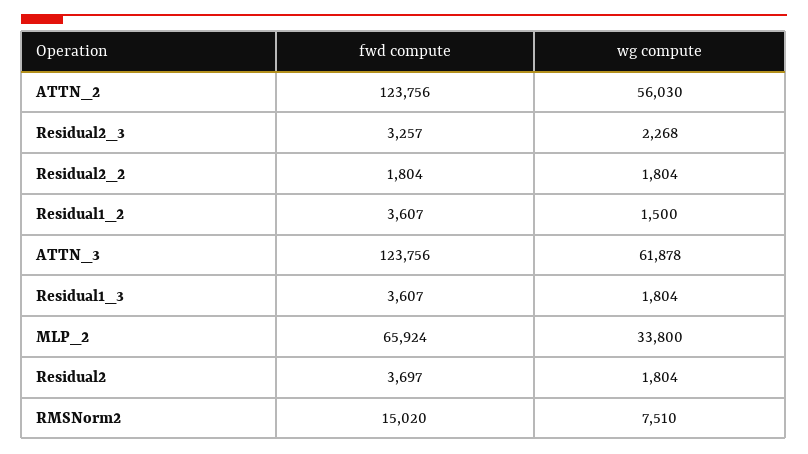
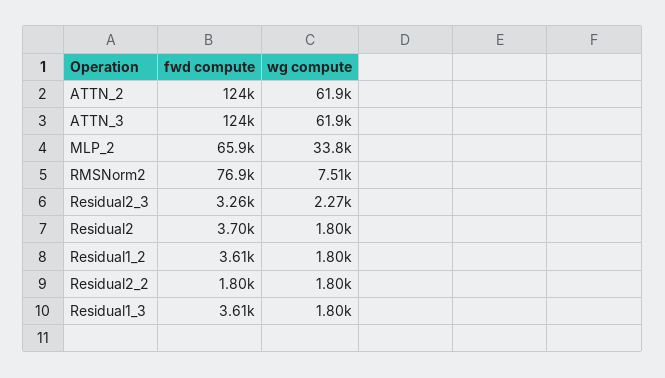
  {
    "fwd compute": {
      "ATTN_2": 123756,
      "Residual2_3": 3257,
      "Residual2_2": 1804,
      "Residual1_2": 3607,
      "ATTN_3": 123756,
      "Residual1_3": 3607,
      "MLP_2": 65924,
      "Residual2": 3697,
-     "RMSNorm2": 15020
+     "RMSNorm2": 76900
    },
    "wg compute": {
-     "ATTN_2": 56030,
+     "ATTN_2": 61900,
      "Residual2_3": 2268,
      "Residual2_2": 1804,
-     "Residual1_2": 1500,
+     "Residual1_2": 1800,
      "ATTN_3": 61878,
      "Residual1_3": 1804,
      "MLP_2": 33800,
      "Residual2": 1804,
      "RMSNorm2": 7510
    }
  }

